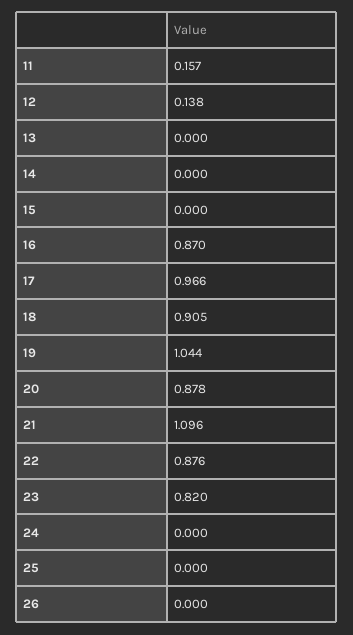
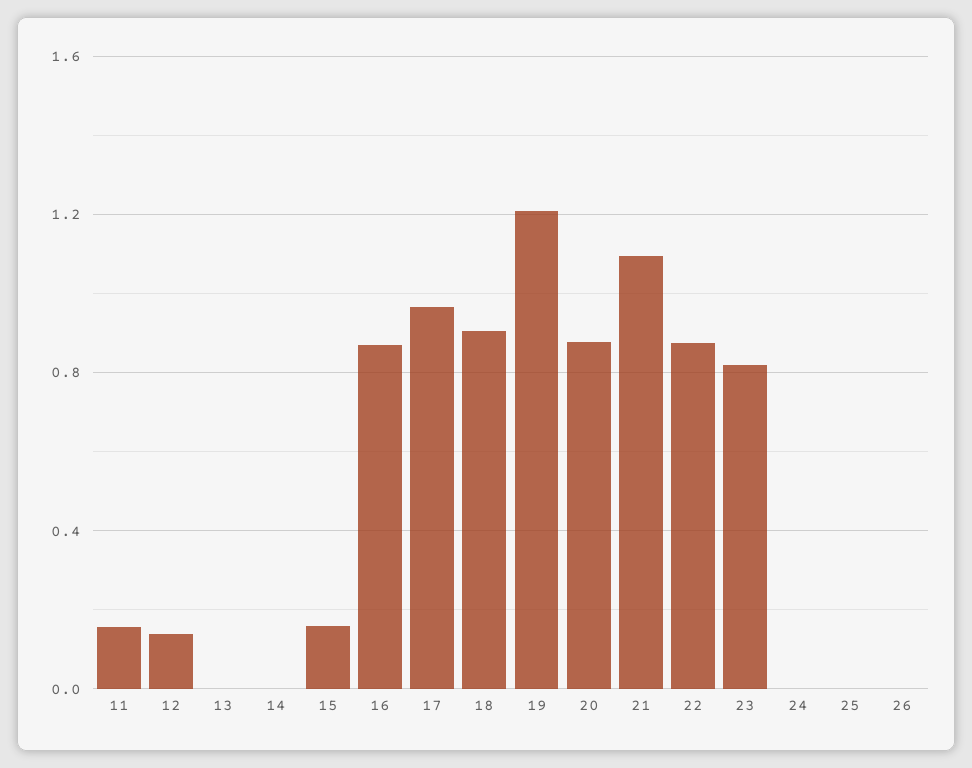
  {
    "11": 0.157,
    "12": 0.138,
    "13": 0,
    "14": 0,
-   "15": 0,
+   "15": 0.15,
    "16": 0.87,
    "17": 0.966,
    "18": 0.905,
-   "19": 1.044,
+   "19": 1.2,
    "20": 0.878,
    "21": 1.096,
    "22": 0.876,
    "23": 0.82,
    "24": 0,
    "25": 0,
    "26": 0
  }

